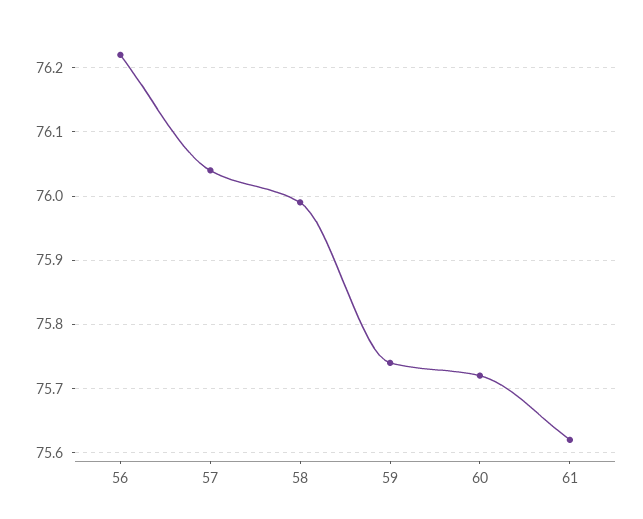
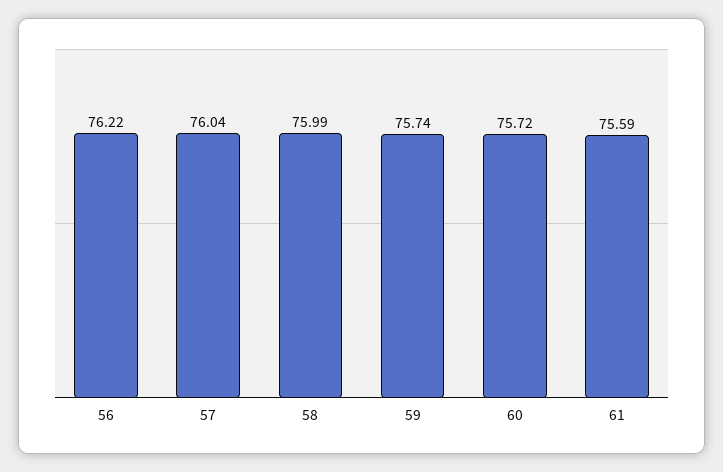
  {
    "56": 76.22,
    "57": 76.04,
    "58": 75.99,
    "59": 75.74,
    "60": 75.72,
-   "61": 75.62
+   "61": 75.59
  }

